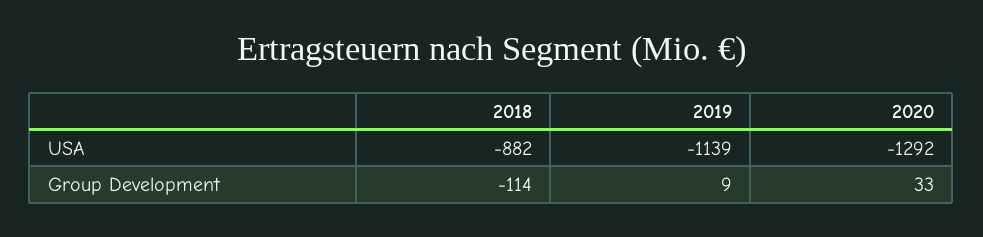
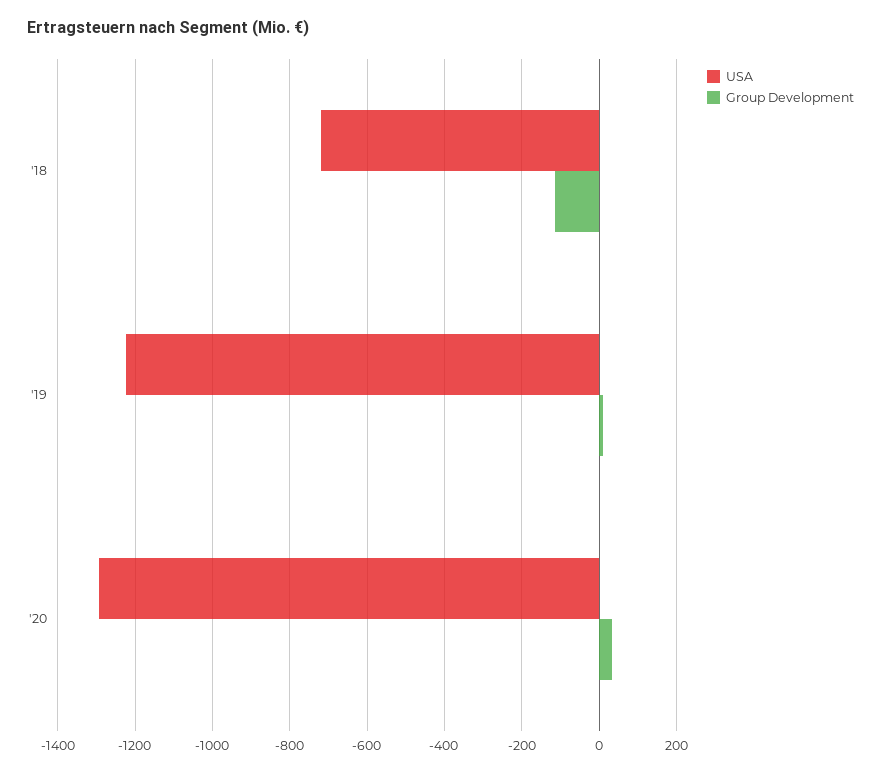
  {
    "USA": {
-     "2018": -882,
+     "2018": -720,
-     "2019": -1139,
+     "2019": -1220,
      "2020": -1292
    },
    "Group Development": {
      "2018": -114,
      "2019": 9,
      "2020": 33
    }
  }

